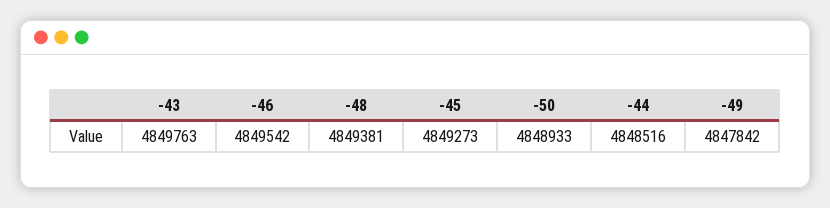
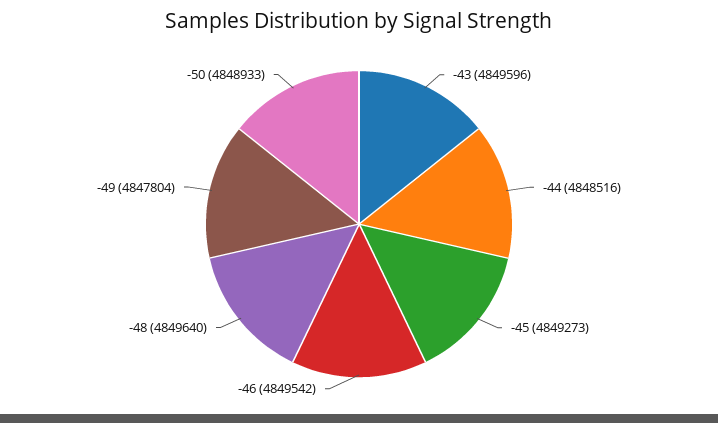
  {
-   "-43": 4849763,
+   "-43": 4849596,
    "-46": 4849542,
-   "-48": 4849381,
+   "-48": 4849640,
    "-45": 4849273,
    "-50": 4848933,
    "-44": 4848516,
-   "-49": 4847842
+   "-49": 4847804
  }

